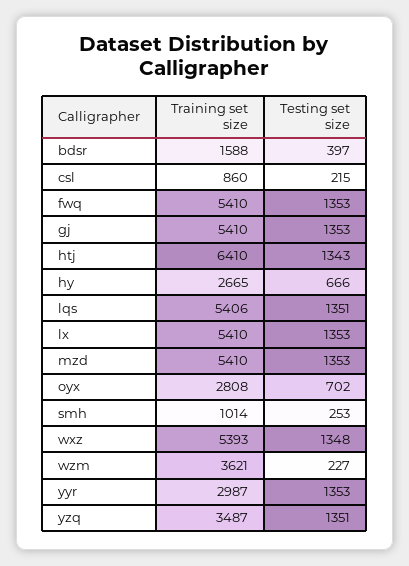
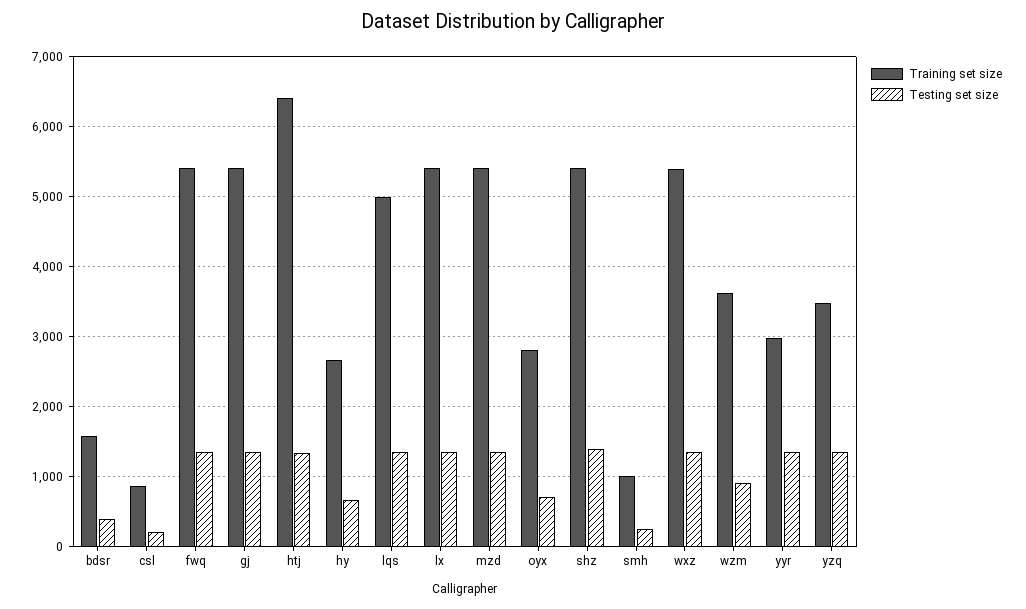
  {
    "Training set size": {
      "bdsr": 1588,
      "csl": 860,
      "fwq": 5410,
      "gj": 5410,
      "htj": 6410,
      "hy": 2665,
-     "lqs": 5406,
+     "lqs": 5000,
      "lx": 5410,
      "mzd": 5410,
      "oyx": 2808,
      "smh": 1014,
      "wxz": 5393,
      "wzm": 3621,
      "yyr": 2987,
-     "yzq": 3487
+     "yzq": 3487,
+     "shz": 5400
    },
    "Testing set size": {
      "bdsr": 397,
      "csl": 215,
      "fwq": 1353,
      "gj": 1353,
      "htj": 1343,
      "hy": 666,
      "lqs": 1351,
      "lx": 1353,
      "mzd": 1353,
      "oyx": 702,
      "smh": 253,
      "wxz": 1348,
-     "wzm": 227,
+     "wzm": 900,
      "yyr": 1353,
-     "yzq": 1351
+     "yzq": 1351,
+     "shz": 1400
    }
  }

